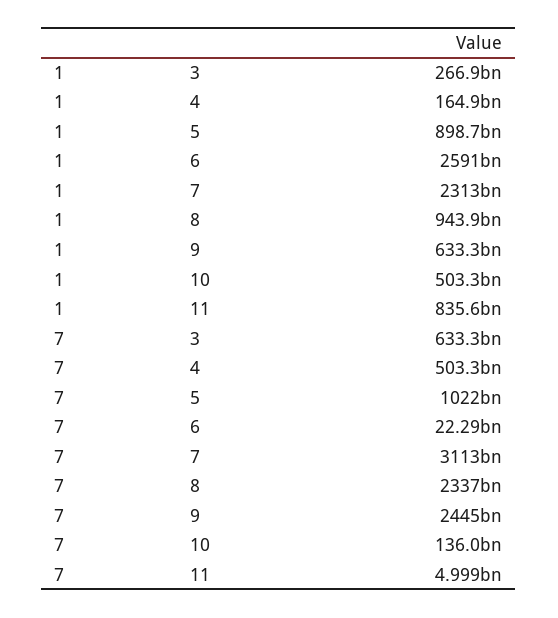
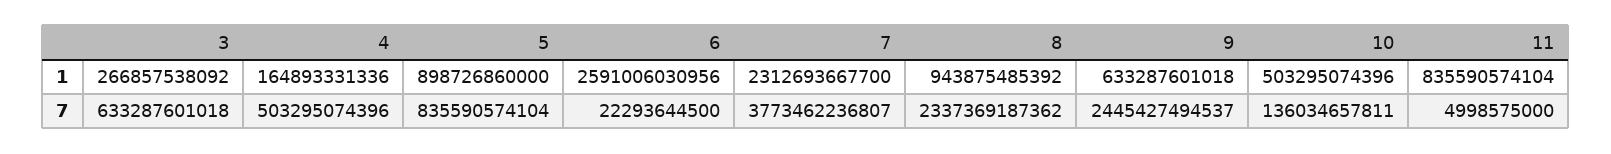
  {
    "1": {
      "3": 266857538092,
      "4": 164893331336,
      "5": 898726860000,
      "6": 2591006030956,
      "7": 2312693667700,
      "8": 943875485392,
      "9": 633287601018,
      "10": 503295074396,
      "11": 835590574104
    },
    "7": {
      "3": 633287601018,
      "4": 503295074396,
-     "5": 1022000000000,
+     "5": 835590574104,
      "6": 22293644500,
-     "7": 3113000000000,
+     "7": 3773462236807,
      "8": 2337369187362,
      "9": 2445427494537,
      "10": 136034657811,
      "11": 4998575000
    }
  }

